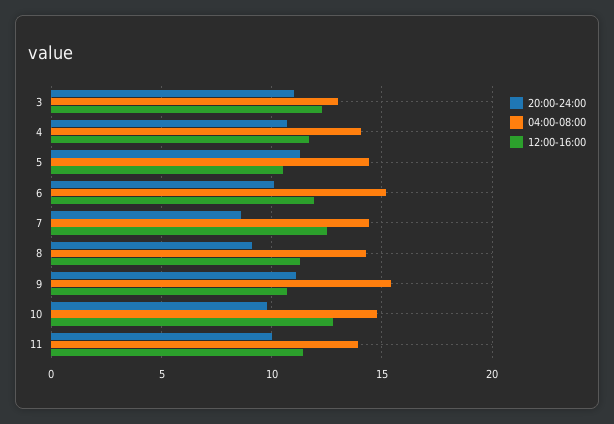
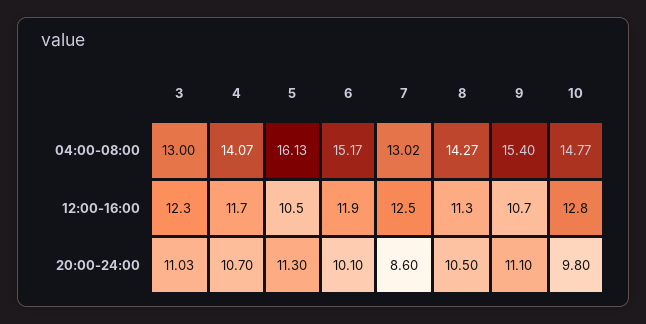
  {
    "20:00-24:00": {
      "3": 11.03,
      "4": 10.7,
      "5": 11.3,
      "6": 10.1,
      "7": 8.6,
-     "8": 9,
+     "8": 10.5,
      "9": 11.1,
-     "10": 9.8,
+     "10": 9.8
-     "11": 10
    },
    "04:00-08:00": {
      "3": 13,
      "4": 14.07,
-     "5": 14.5,
+     "5": 16.13,
      "6": 15.17,
-     "7": 14.5,
+     "7": 13.02,
      "8": 14.27,
      "9": 15.4,
-     "10": 14.77,
+     "10": 14.77
-     "11": 14
    },
    "12:00-16:00": {
      "3": 12.3,
      "4": 11.7,
      "5": 10.5,
      "6": 11.9,
      "7": 12.5,
      "8": 11.3,
      "9": 10.7,
-     "10": 12.8,
+     "10": 12.8
-     "11": 11.5
    }
  }

